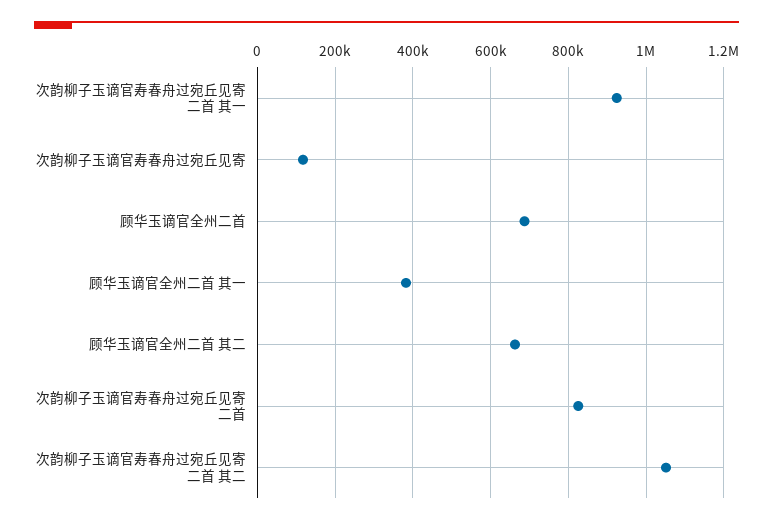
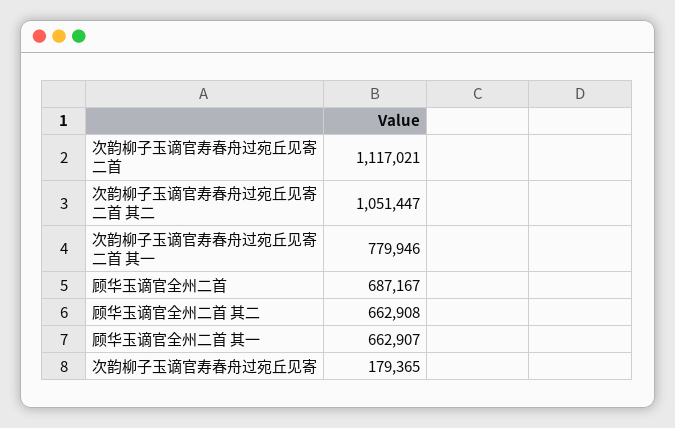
  {
-   "次韵柳子玉谪官寿春舟过宛丘见寄二首 其一": 920000,
+   "次韵柳子玉谪官寿春舟过宛丘见寄二首 其一": 779946,
-   "次韵柳子玉谪官寿春舟过宛丘见寄": 120000,
+   "次韵柳子玉谪官寿春舟过宛丘见寄": 179365,
    "顾华玉谪官全州二首": 687167,
-   "顾华玉谪官全州二首 其一": 380000,
+   "顾华玉谪官全州二首 其一": 662907,
    "顾华玉谪官全州二首 其二": 662908,
-   "次韵柳子玉谪官寿春舟过宛丘见寄二首": 820000,
+   "次韵柳子玉谪官寿春舟过宛丘见寄二首": 1117021,
    "次韵柳子玉谪官寿春舟过宛丘见寄二首 其二": 1051447
  }

